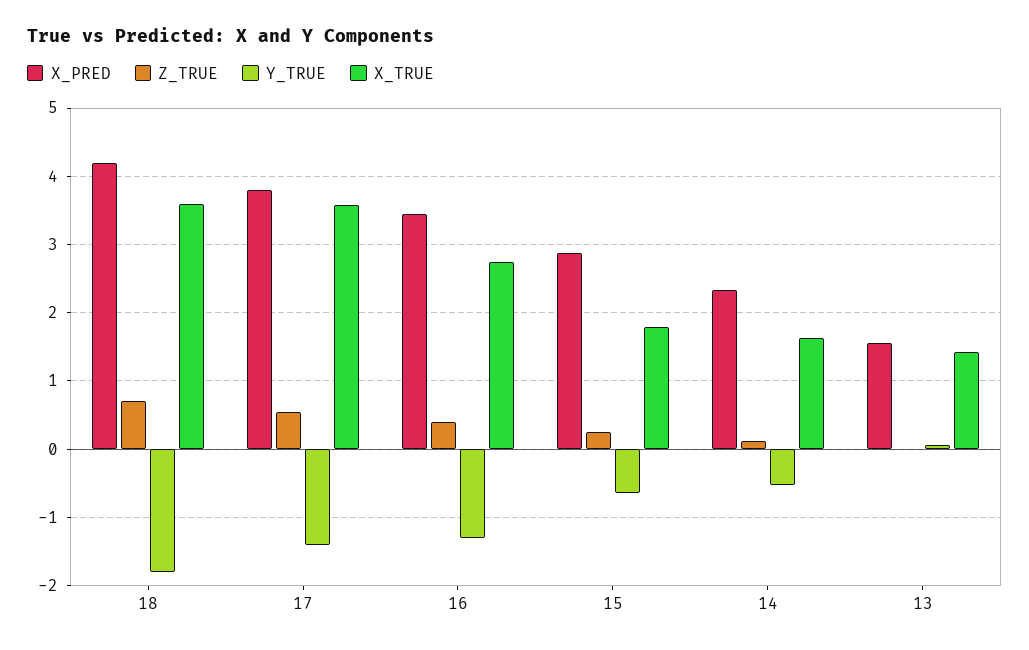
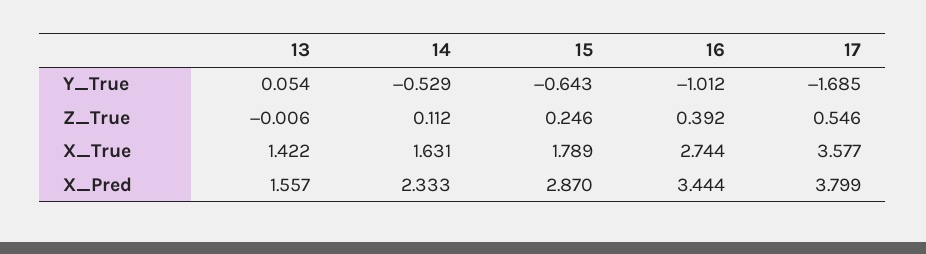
  {
    "X_PRED": {
-     "18": 4.2,
      "17": 3.799,
      "16": 3.444,
      "15": 2.87,
      "14": 2.333,
      "13": 1.557
    },
    "Z_TRUE": {
-     "18": 0.7,
      "17": 0.546,
      "16": 0.392,
      "15": 0.246,
      "14": 0.112,
      "13": -0.006
    },
    "Y_TRUE": {
-     "18": -1.8,
-     "17": -1.4,
+     "17": -1.685,
-     "16": -1.3,
+     "16": -1.012,
      "15": -0.643,
      "14": -0.529,
      "13": 0.054
    },
    "X_TRUE": {
-     "18": 3.6,
      "17": 3.577,
      "16": 2.744,
      "15": 1.789,
      "14": 1.631,
      "13": 1.422
    }
  }

